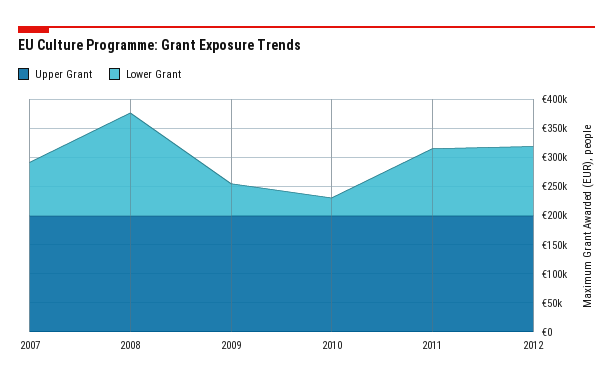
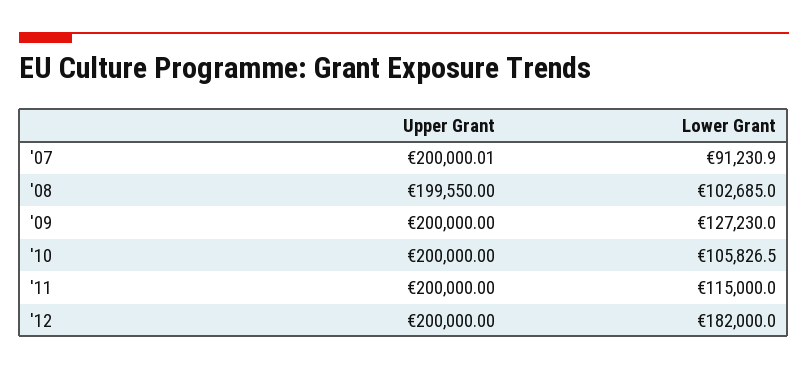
  {
    "Upper Grant": {
      "2007": 200000.01,
      "2008": 199550,
      "2009": 200000,
      "2010": 200000,
      "2011": 200000,
      "2012": 200000
    },
    "Lower Grant": {
      "2007": 91230.9,
-     "2008": 175000,
+     "2008": 102685,
-     "2009": 50000,
+     "2009": 127230,
-     "2010": 25000,
+     "2010": 105826.5,
      "2011": 115000,
-     "2012": 125000
+     "2012": 182000
    }
  }

